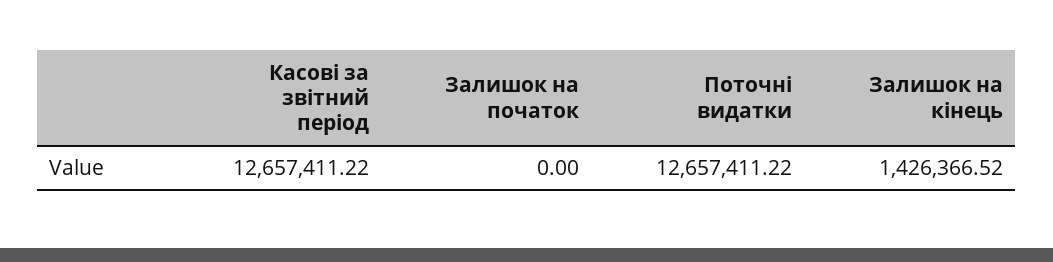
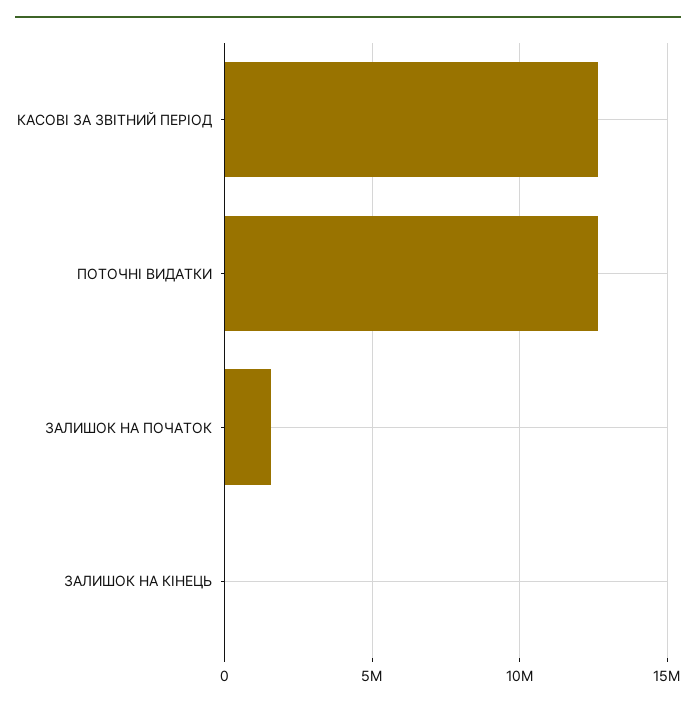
  {
    "Касові за звітний період": 12657411.22,
-   "Залишок на початок": 0,
+   "Залишок на початок": 1500000,
    "Поточні видатки": 12657411.22,
-   "Залишок на кінець": 1426366.52
+   "Залишок на кінець": 0
  }

